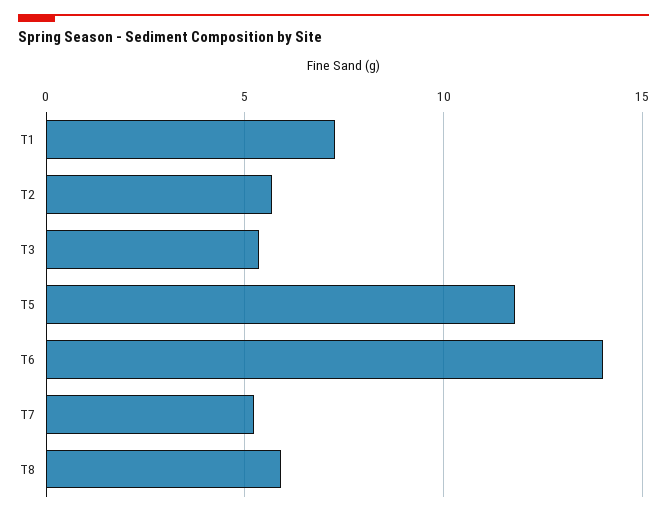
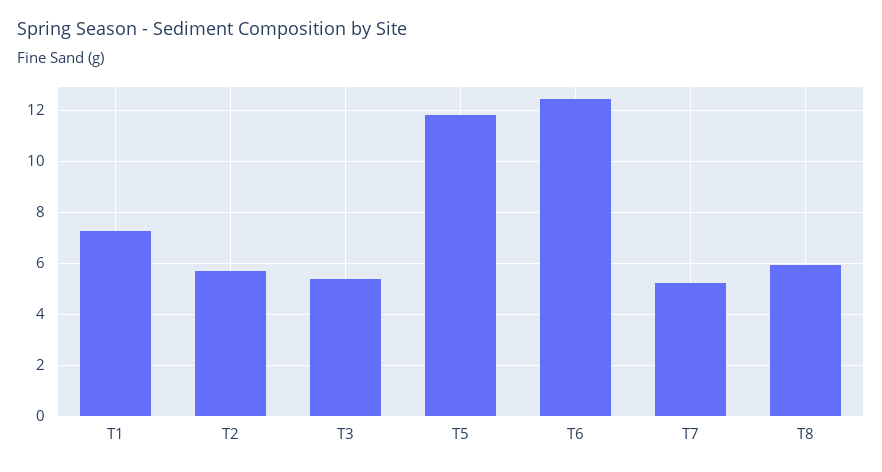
  {
    "T1": 7.25,
    "T2": 5.75,
    "T3": 5.25,
    "T5": 11.75,
-   "T6": 14,
+   "T6": 12.5,
    "T7": 5.25,
    "T8": 6
  }

